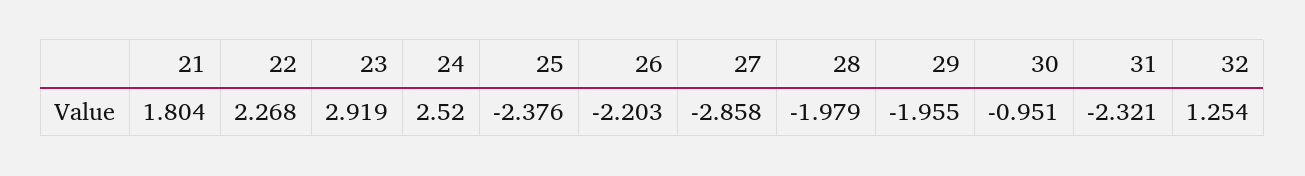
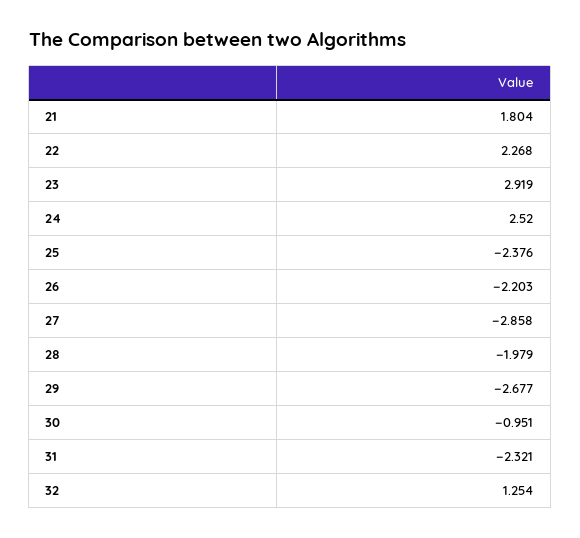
  {
    "21": 1.804,
    "22": 2.268,
    "23": 2.919,
    "24": 2.52,
    "25": -2.376,
    "26": -2.203,
    "27": -2.858,
    "28": -1.979,
-   "29": -1.955,
+   "29": -2.677,
    "30": -0.951,
    "31": -2.321,
    "32": 1.254
  }

